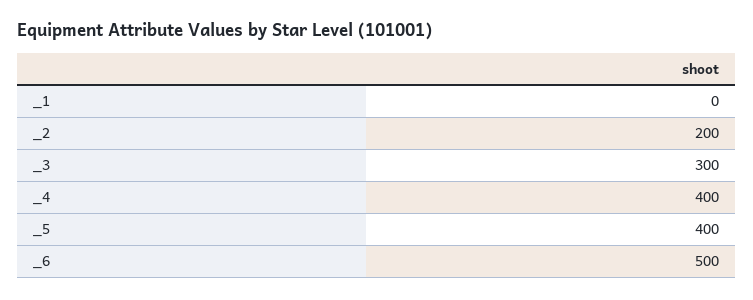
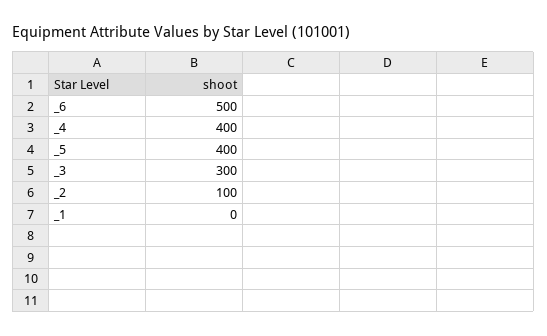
  {
    "_1": 0,
-   "_2": 200,
+   "_2": 100,
    "_3": 300,
    "_4": 400,
    "_5": 400,
    "_6": 500
  }

